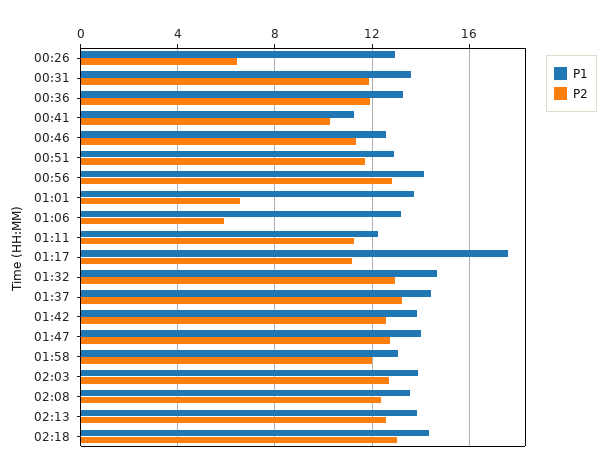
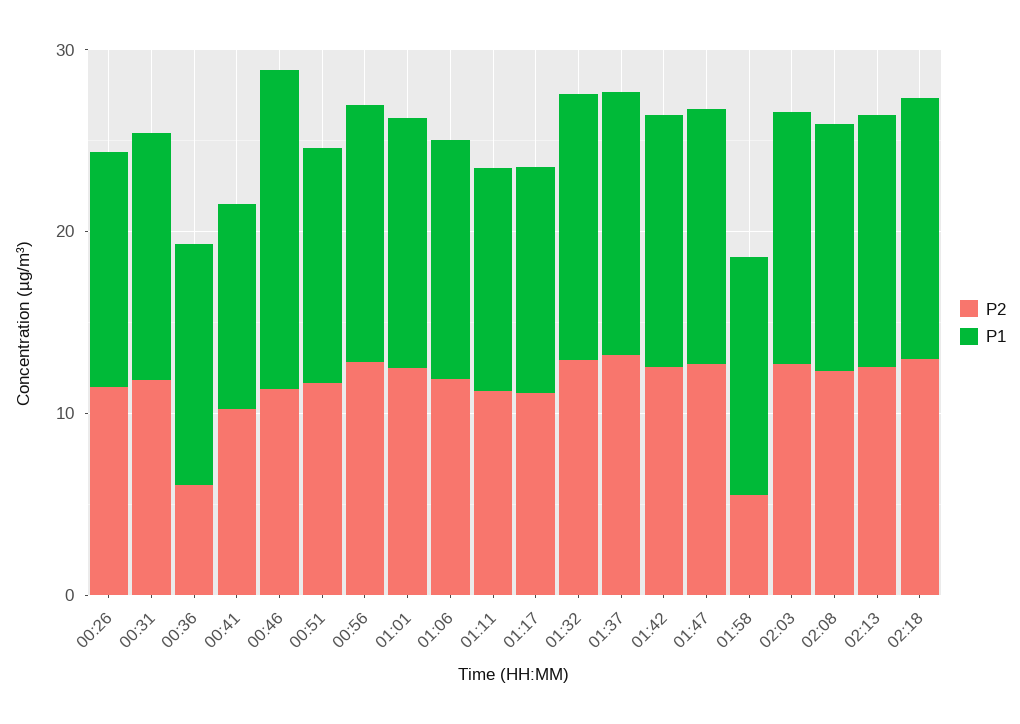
  {
    "P1": {
      "00:26": 13,
      "00:31": 13.5,
      "00:36": 13.5,
      "00:41": 11.5,
-     "00:46": 12.5,
+     "00:46": 18,
      "00:51": 13,
      "00:56": 14,
      "01:01": 13.5,
      "01:06": 13,
      "01:11": 12,
-     "01:17": 17.5,
+     "01:17": 12,
      "01:32": 14.5,
      "01:37": 14.5,
      "01:42": 14,
      "01:47": 14,
      "01:58": 13,
      "02:03": 14,
      "02:08": 13.5,
      "02:13": 14,
      "02:18": 14.5
    },
    "P2": {
-     "00:26": 6.5,
+     "00:26": 12,
      "00:31": 12,
-     "00:36": 12,
+     "00:36": 6,
      "00:41": 10.5,
      "00:46": 11.5,
      "00:51": 11.5,
      "00:56": 13,
-     "01:01": 6.5,
+     "01:01": 12,
-     "01:06": 6,
+     "01:06": 12,
      "01:11": 11.5,
      "01:17": 11,
      "01:32": 13,
      "01:37": 13,
      "01:42": 12.5,
      "01:47": 12.5,
-     "01:58": 12,
+     "01:58": 6,
      "02:03": 12.5,
      "02:08": 12.5,
      "02:13": 12.5,
      "02:18": 13
    }
  }

